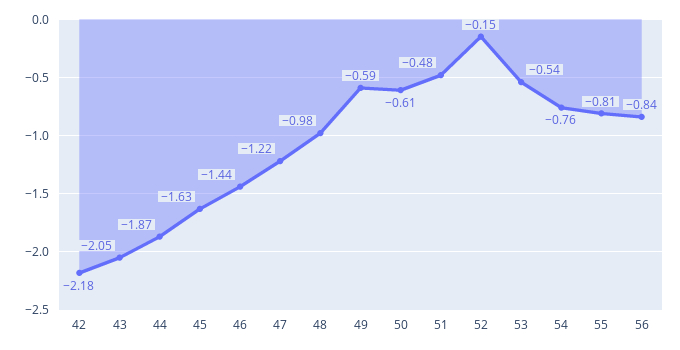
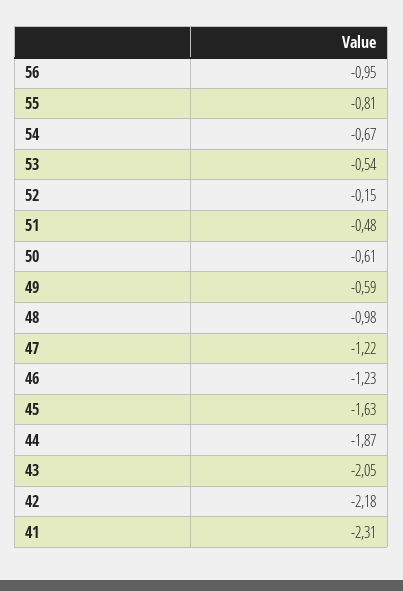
  {
    "42": -2.18,
    "43": -2.05,
    "44": -1.87,
    "45": -1.63,
-   "46": -1.44,
+   "46": -1.23,
    "47": -1.22,
    "48": -0.98,
    "49": -0.59,
    "50": -0.61,
    "51": -0.48,
    "52": -0.15,
    "53": -0.54,
-   "54": -0.76,
+   "54": -0.67,
    "55": -0.81,
-   "56": -0.84
+   "56": -0.95,
+   "41": -2.31
  }

